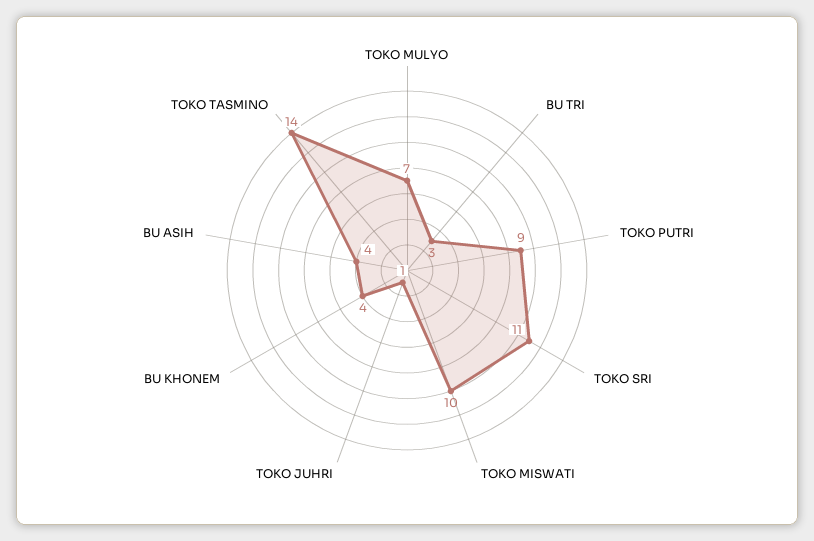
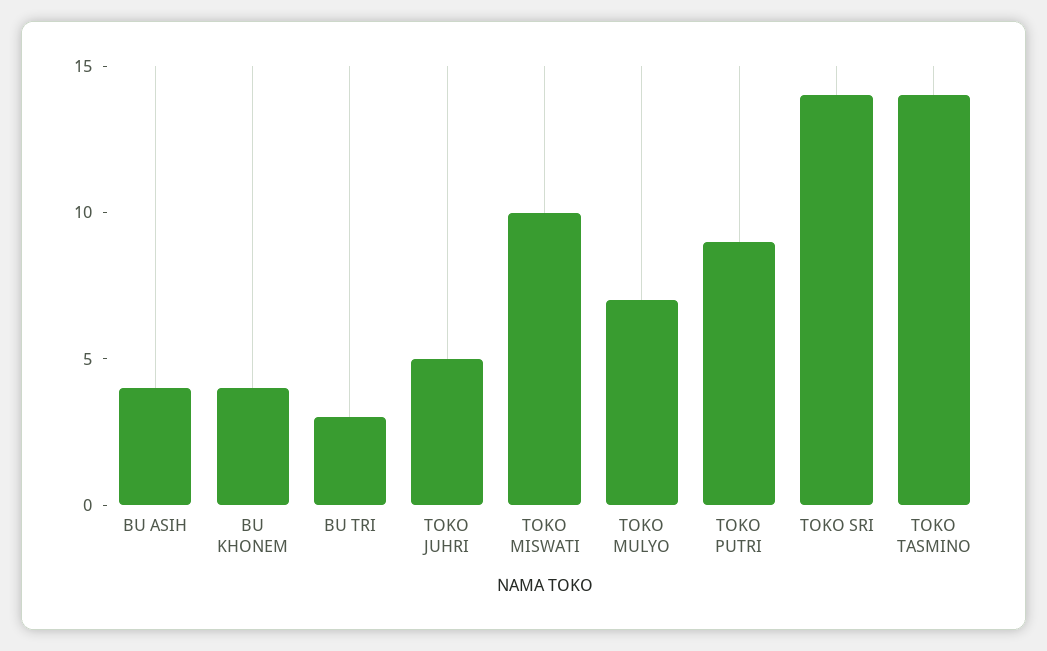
  {
    "TOKO MULYO": 7,
    "BU TRI": 3,
    "TOKO PUTRI": 9,
-   "TOKO SRI": 11,
+   "TOKO SRI": 14,
    "TOKO MISWATI": 10,
-   "TOKO JUHRI": 1,
+   "TOKO JUHRI": 5,
    "BU KHONEM": 4,
    "BU ASIH": 4,
    "TOKO TASMINO": 14
  }

